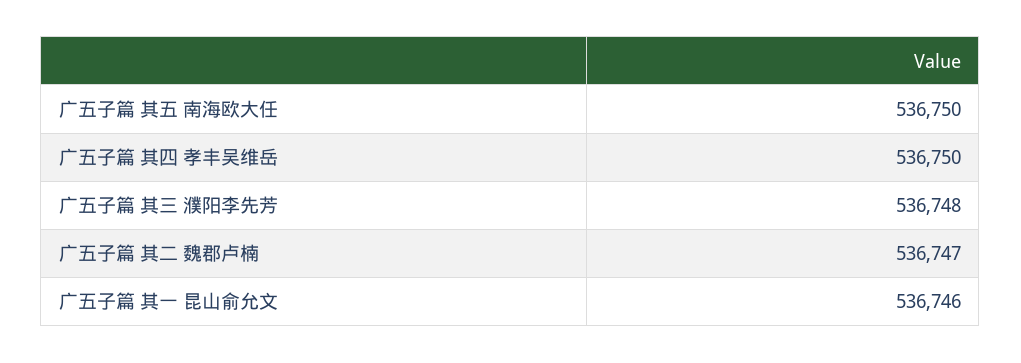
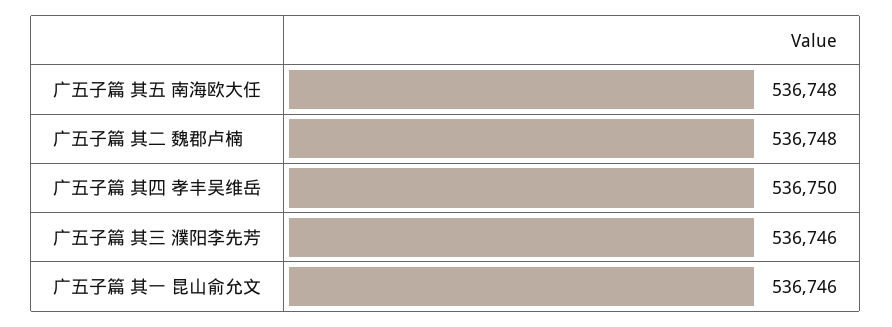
  {
-   "广五子篇 其五 南海欧大任": 536750,
+   "广五子篇 其五 南海欧大任": 536748,
    "广五子篇 其四 孝丰吴维岳": 536750,
-   "广五子篇 其三 濮阳李先芳": 536748,
+   "广五子篇 其三 濮阳李先芳": 536746,
-   "广五子篇 其二 魏郡卢楠": 536747,
+   "广五子篇 其二 魏郡卢楠": 536748,
    "广五子篇 其一 昆山俞允文": 536746
  }

